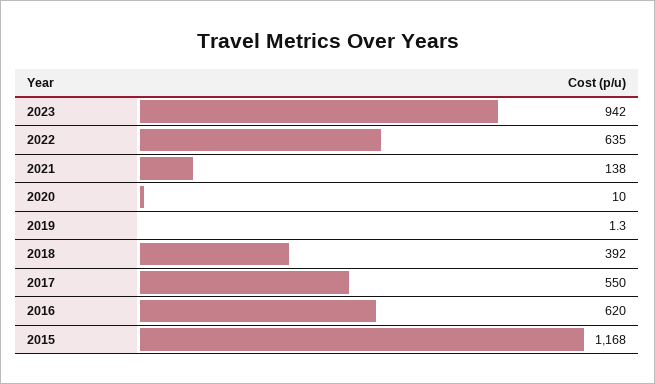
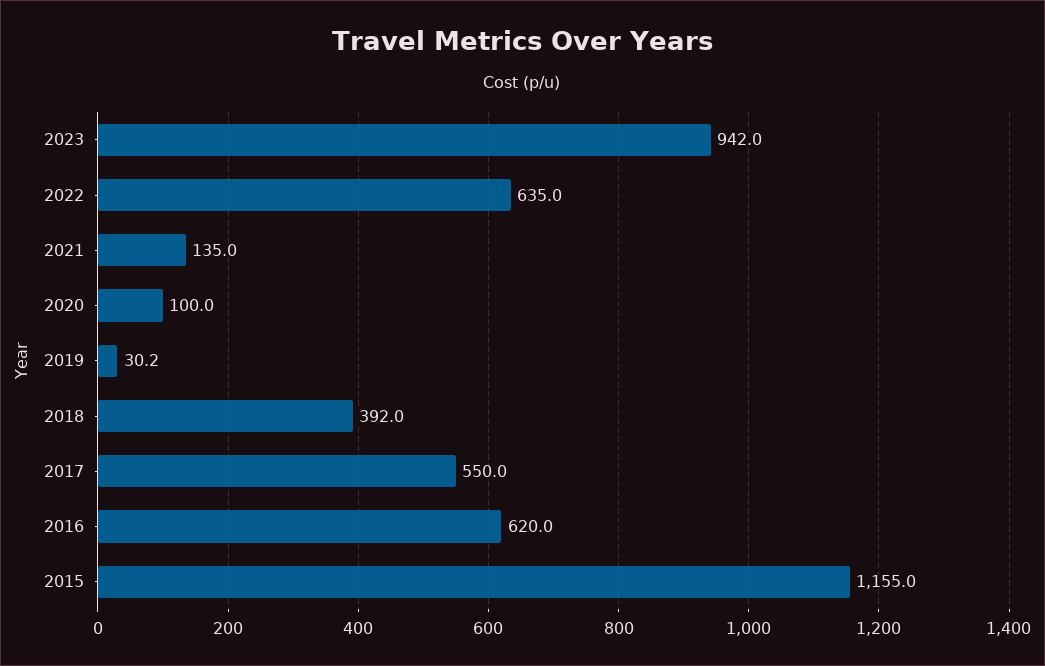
  {
    "2023": 942,
    "2022": 635,
-   "2021": 138,
+   "2021": 135,
-   "2020": 10,
+   "2020": 100,
-   "2019": 1.3,
+   "2019": 30.2,
    "2018": 392,
    "2017": 550,
    "2016": 620,
-   "2015": 1168
+   "2015": 1155
  }

